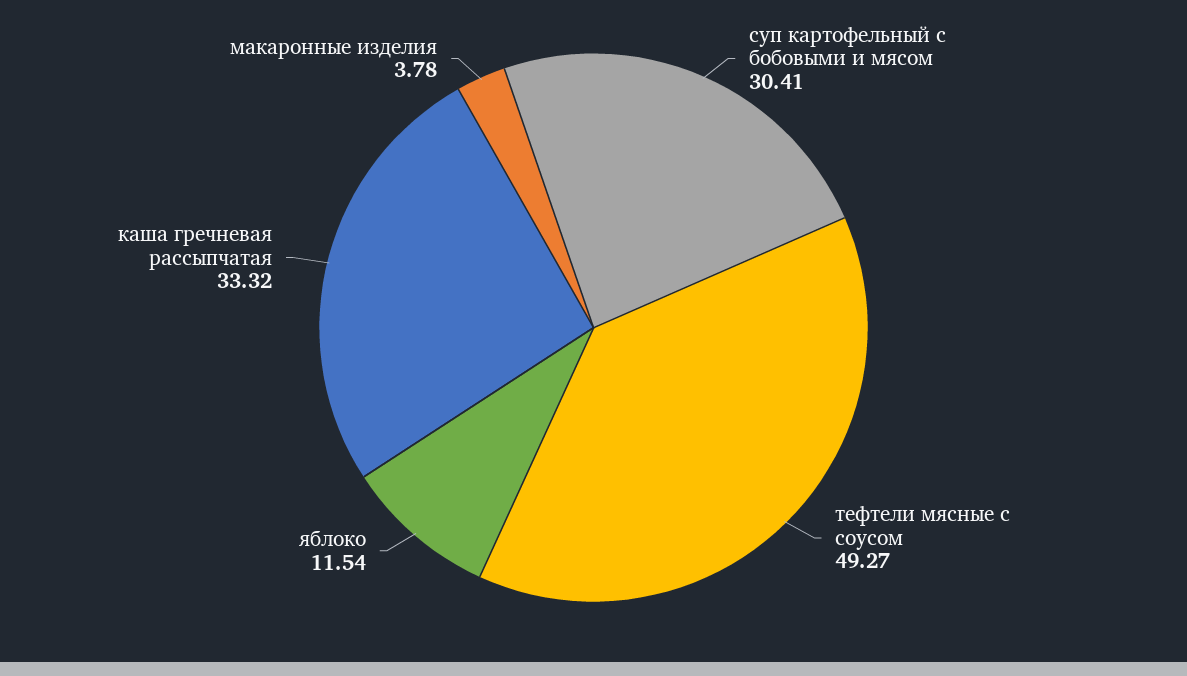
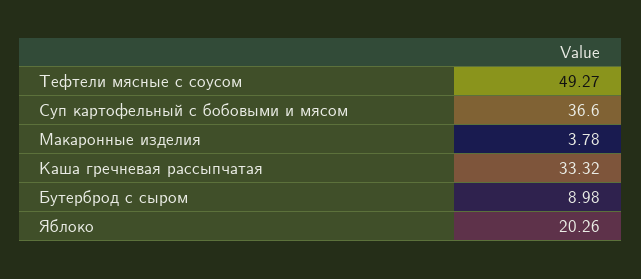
  {
-   "суп картофельный с бобовыми и мясом": 30.41,
+   "суп картофельный с бобовыми и мясом": 36.6,
    "тефтели мясные с соусом": 49.27,
-   "яблоко": 11.54,
+   "яблоко": 20.26,
    "каша гречневая рассыпчатая": 33.32,
-   "макаронные изделия": 3.78
+   "макаронные изделия": 3.78,
+   "Бутерброд с сыром": 8.98
  }

